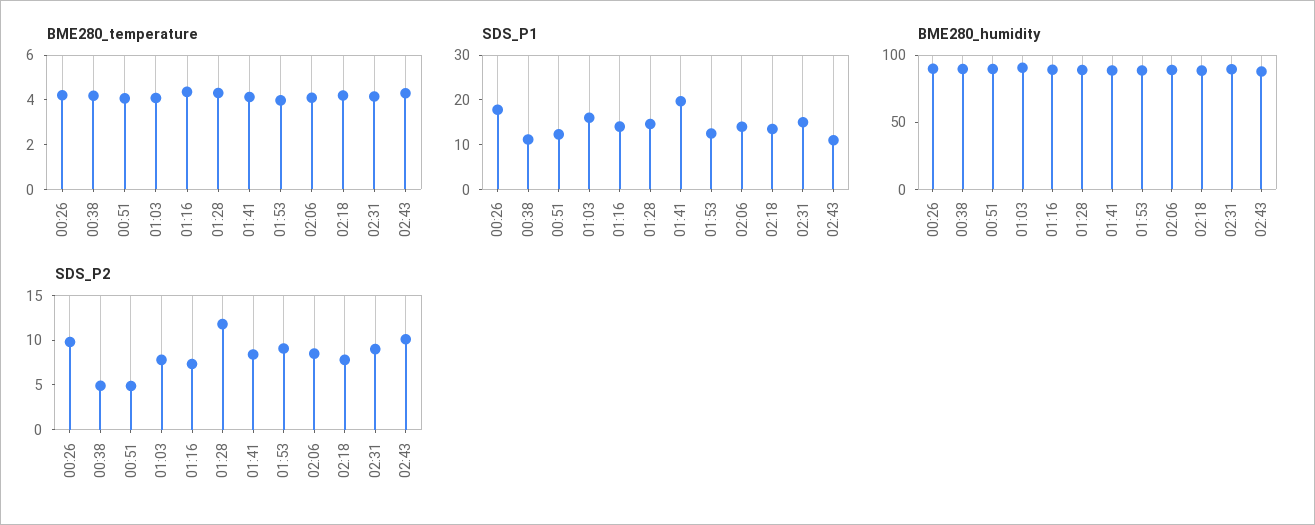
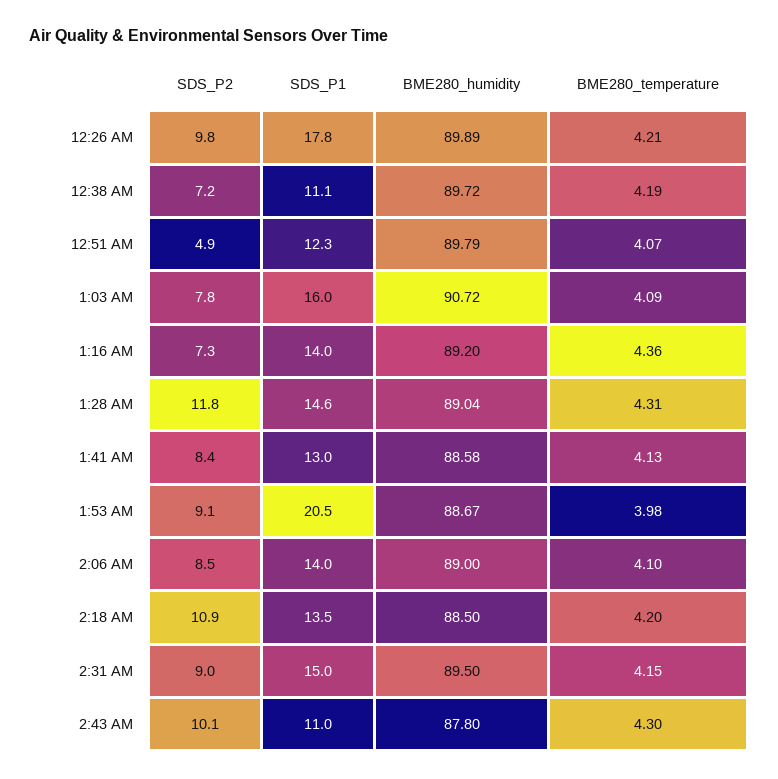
  {
    "BME280_temperature": {
      "00:26": 4.21,
      "00:38": 4.19,
      "00:51": 4.07,
      "01:03": 4.09,
      "01:16": 4.36,
      "01:28": 4.31,
      "01:41": 4.13,
      "01:53": 3.98,
      "02:06": 4.1,
      "02:18": 4.2,
      "02:31": 4.15,
      "02:43": 4.3
    },
    "SDS_P1": {
      "00:26": 17.8,
      "00:38": 11.1,
      "00:51": 12.3,
      "01:03": 16,
      "01:16": 14,
      "01:28": 14.6,
-     "01:41": 20,
+     "01:41": 13,
-     "01:53": 12,
+     "01:53": 20.5,
      "02:06": 14,
      "02:18": 13.5,
      "02:31": 15,
      "02:43": 11
    },
    "BME280_humidity": {
      "00:26": 89.89,
      "00:38": 89.72,
      "00:51": 89.79,
      "01:03": 90.72,
      "01:16": 89.2,
      "01:28": 89.04,
      "01:41": 88.58,
      "01:53": 88.67,
      "02:06": 89,
      "02:18": 88.5,
      "02:31": 89.5,
      "02:43": 87.8
    },
    "SDS_P2": {
      "00:26": 9.8,
-     "00:38": 5,
+     "00:38": 7.2,
      "00:51": 4.9,
      "01:03": 7.8,
      "01:16": 7.3,
      "01:28": 11.8,
      "01:41": 8.4,
      "01:53": 9.1,
      "02:06": 8.5,
-     "02:18": 8,
+     "02:18": 10.9,
      "02:31": 9,
      "02:43": 10.1
    }
  }

